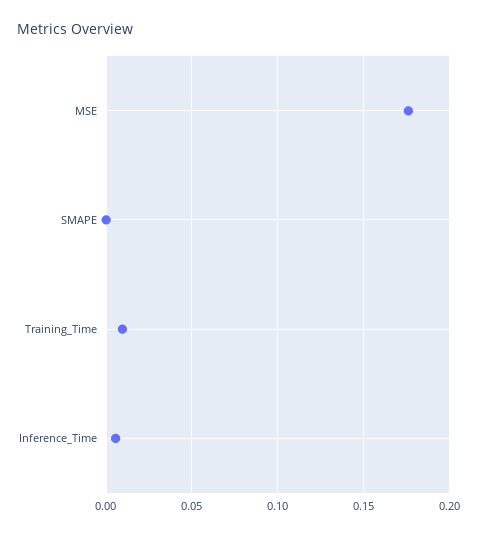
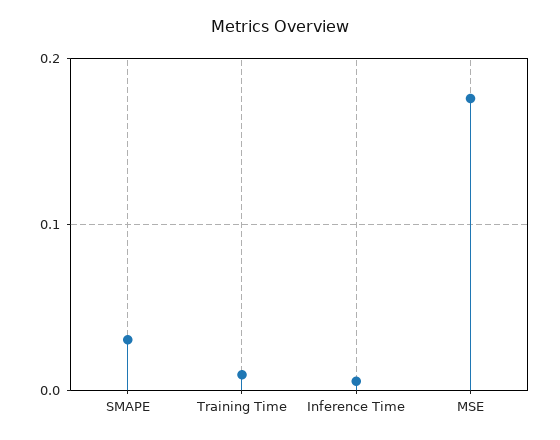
  {
    "MSE": 0.175,
-   "SMAPE": 0,
+   "SMAPE": 0.03,
    "Training_Time": 0.01,
    "Inference_Time": 0.005
  }

